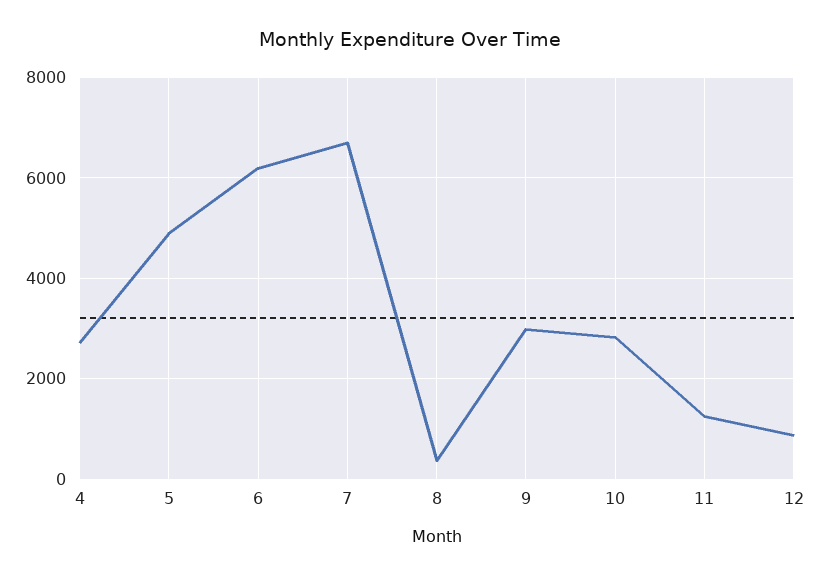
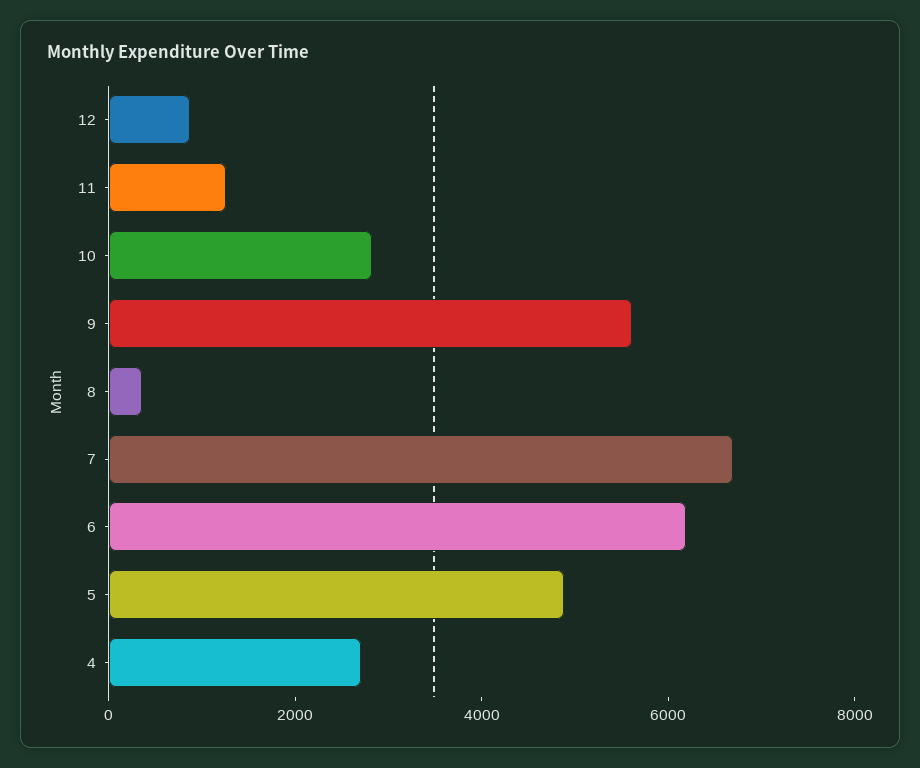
  {
    "4": 2800,
    "5": 4800,
    "6": 6200,
    "7": 6800,
    "8": 400,
-   "9": 3000,
+   "9": 5500,
    "10": 2800,
    "11": 1200,
    "12": 800
  }

